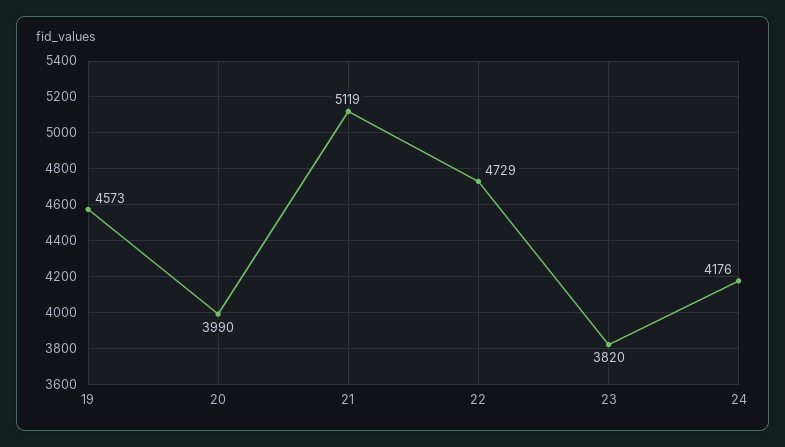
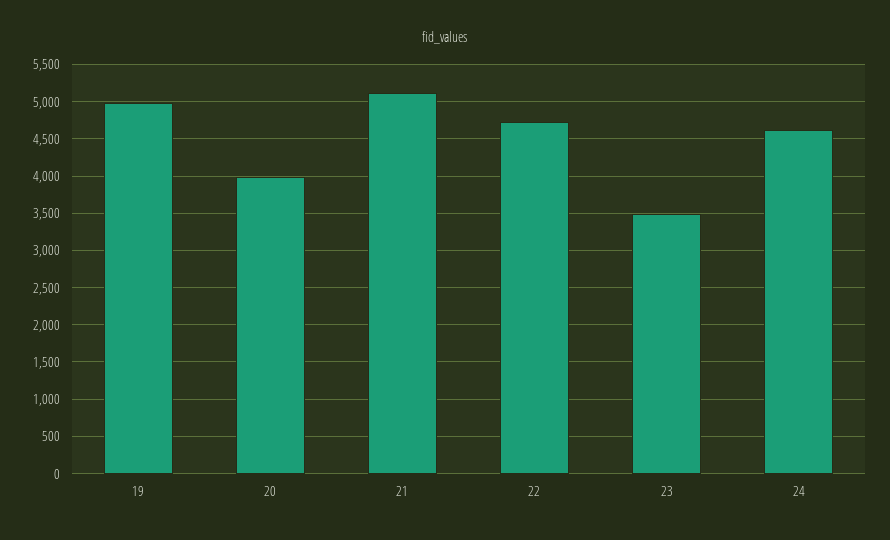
  {
-   "19": 4573,
+   "19": 5000,
    "20": 3990,
    "21": 5119,
    "22": 4729,
-   "23": 3820,
+   "23": 3500,
-   "24": 4176
+   "24": 4600
  }

